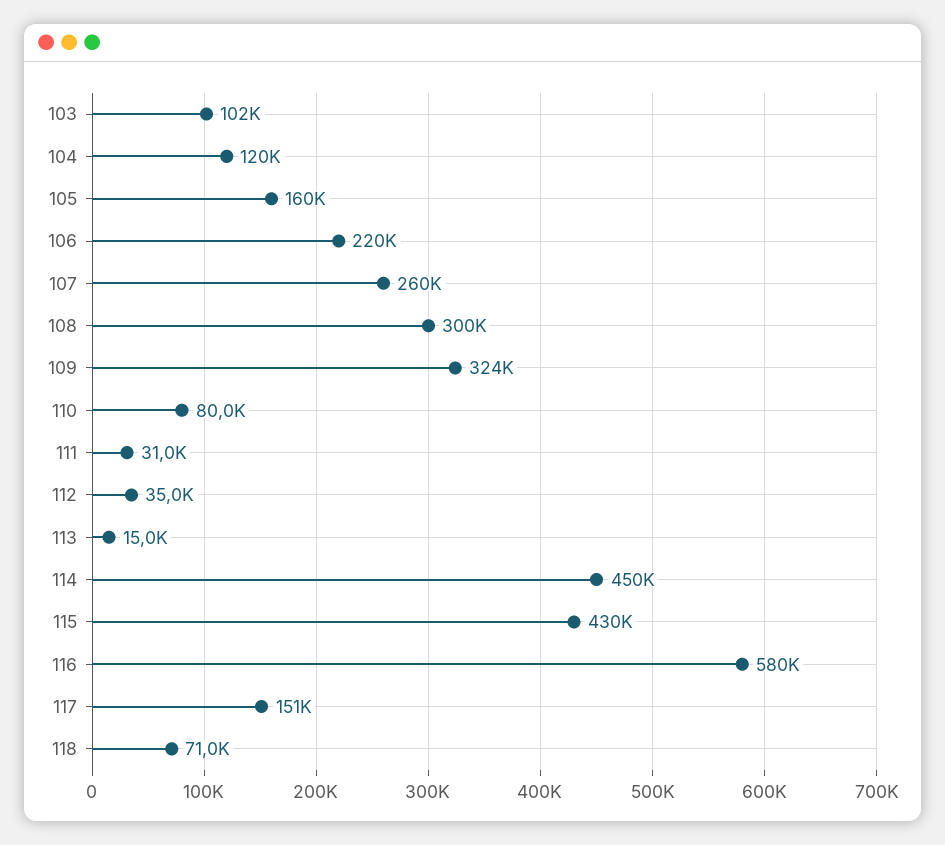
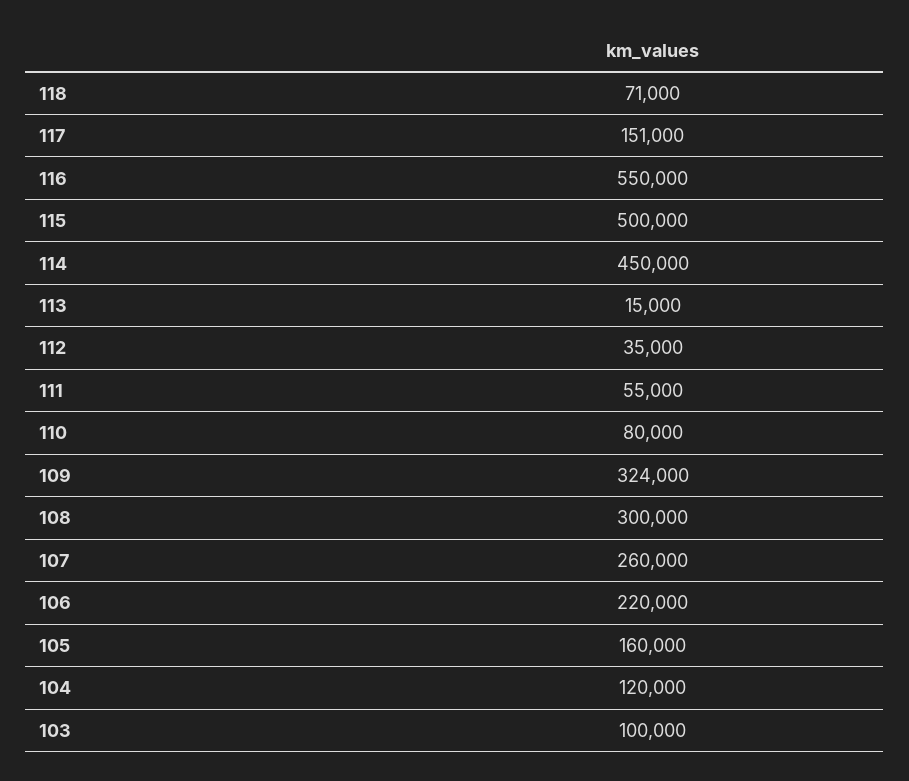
  {
-   "103": 102000,
+   "103": 100000,
    "104": 120000,
    "105": 160000,
    "106": 220000,
    "107": 260000,
    "108": 300000,
    "109": 324000,
    "110": 80000,
-   "111": 31000,
+   "111": 55000,
    "112": 35000,
    "113": 15000,
    "114": 450000,
-   "115": 430000,
+   "115": 500000,
-   "116": 580000,
+   "116": 550000,
    "117": 151000,
    "118": 71000
  }

